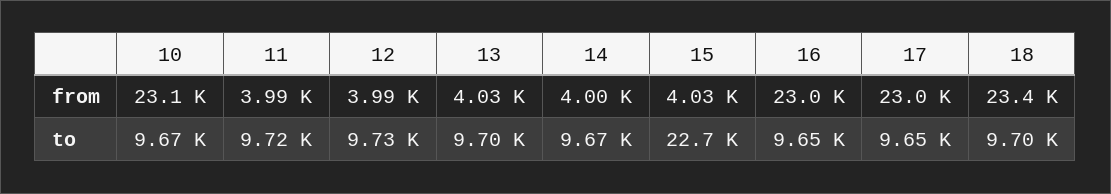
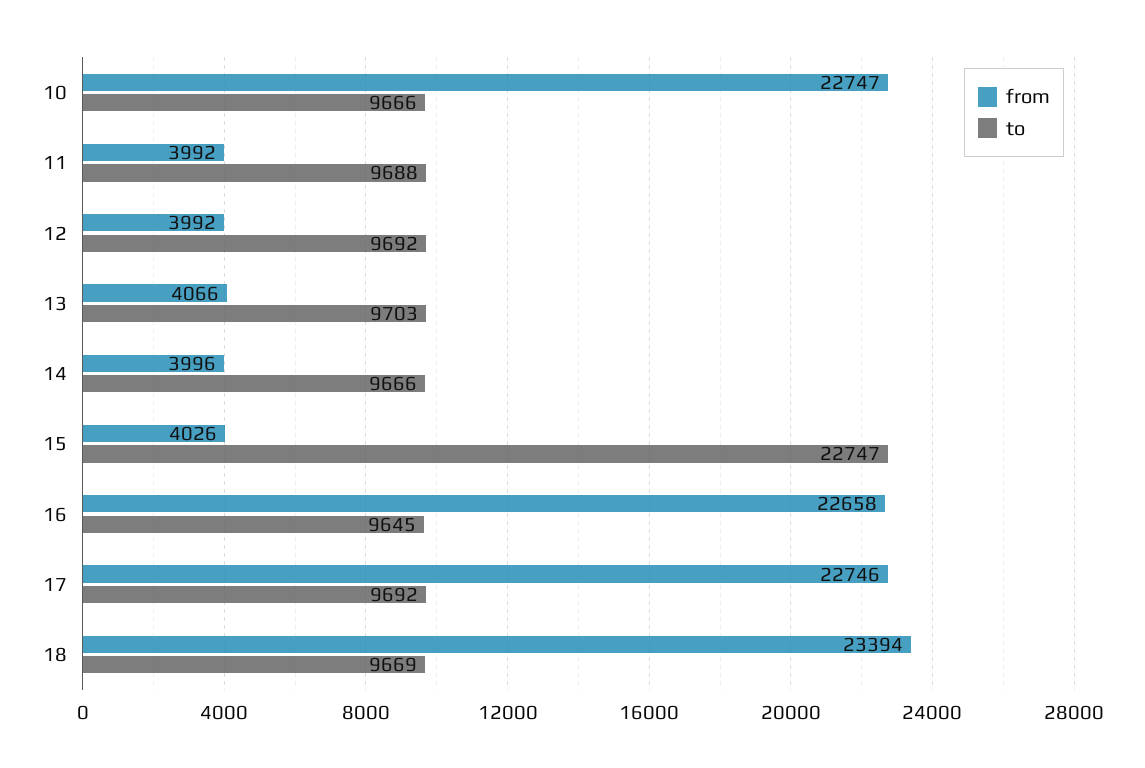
  {
    "from": {
-     "10": 23100,
+     "10": 22747,
      "11": 3992,
      "12": 3992,
-     "13": 4030,
+     "13": 4066,
      "14": 3996,
      "15": 4026,
-     "16": 23000,
+     "16": 22658,
-     "17": 23000,
+     "17": 22746,
      "18": 23394
    },
    "to": {
      "10": 9666,
-     "11": 9720,
+     "11": 9688,
-     "12": 9730,
+     "12": 9692,
      "13": 9703,
      "14": 9666,
      "15": 22747,
      "16": 9645,
-     "17": 9650,
+     "17": 9692,
-     "18": 9700
+     "18": 9669
    }
  }

